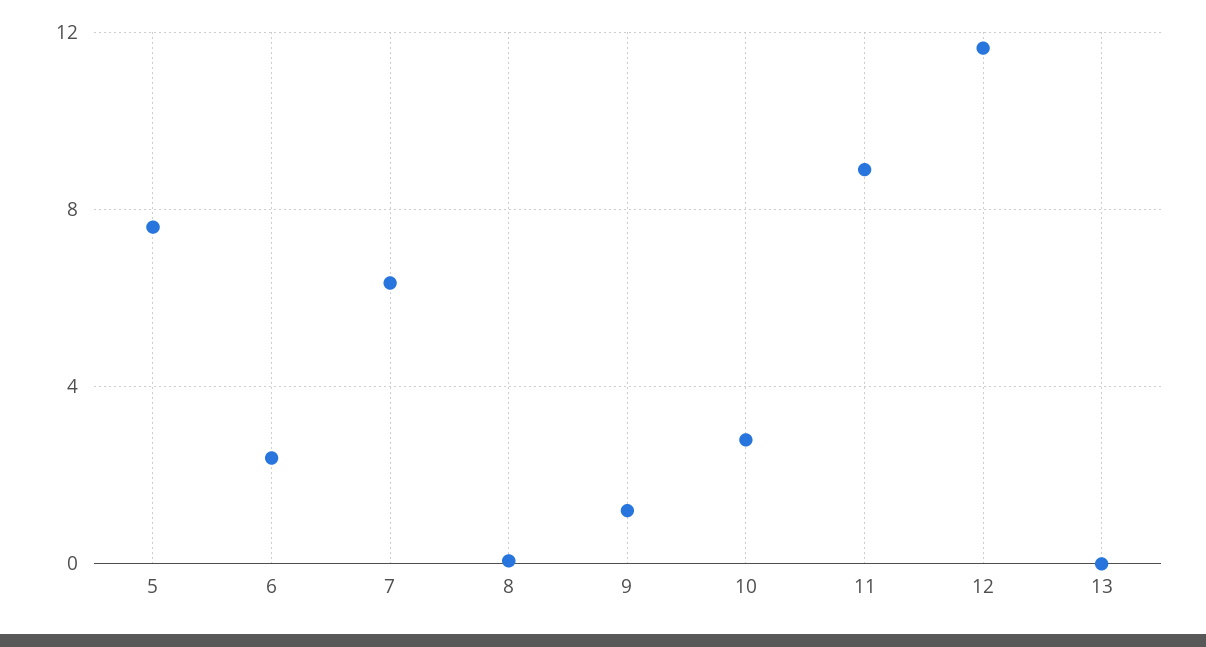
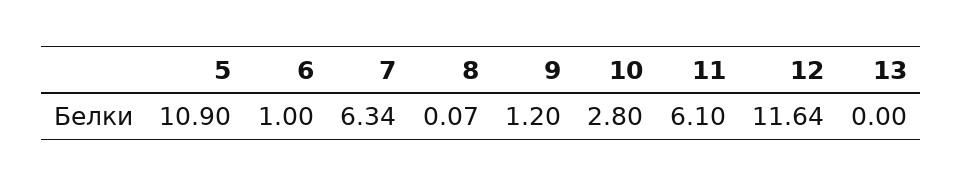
  {
-   "5": 7.5,
+   "5": 10.9,
-   "6": 2.5,
+   "6": 1,
    "7": 6.34,
    "8": 0.07,
    "9": 1.2,
    "10": 2.8,
-   "11": 9,
+   "11": 6.1,
    "12": 11.64,
    "13": 0
  }

